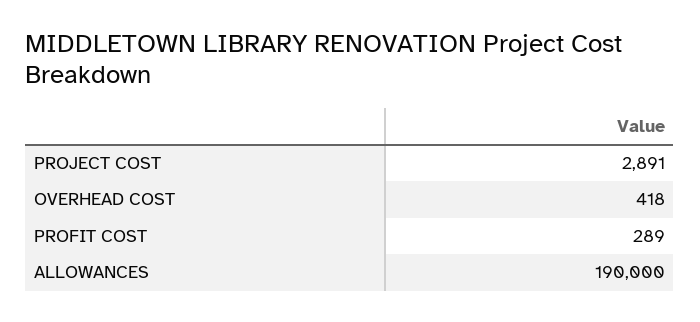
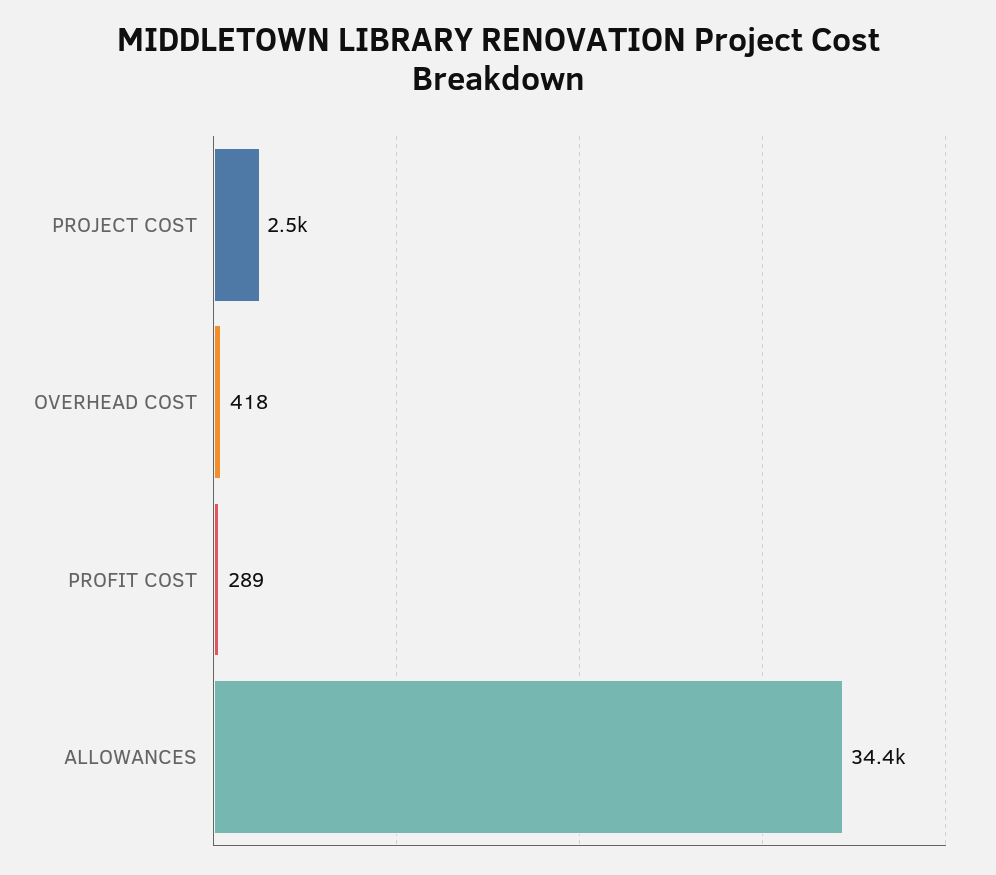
  {
-   "PROJECT COST": 2891,
+   "PROJECT COST": 2500,
    "OVERHEAD COST": 418,
    "PROFIT COST": 289,
-   "ALLOWANCES": 190000
+   "ALLOWANCES": 34400
  }

